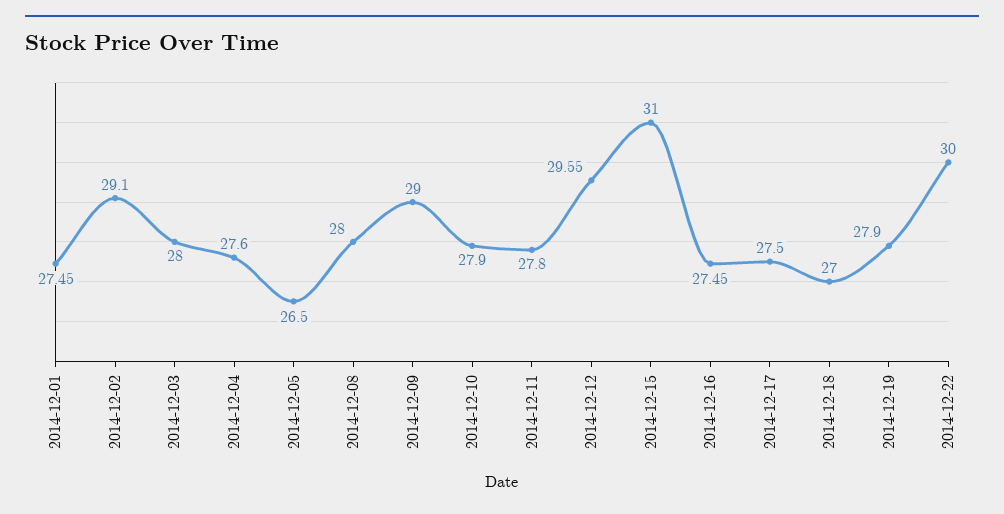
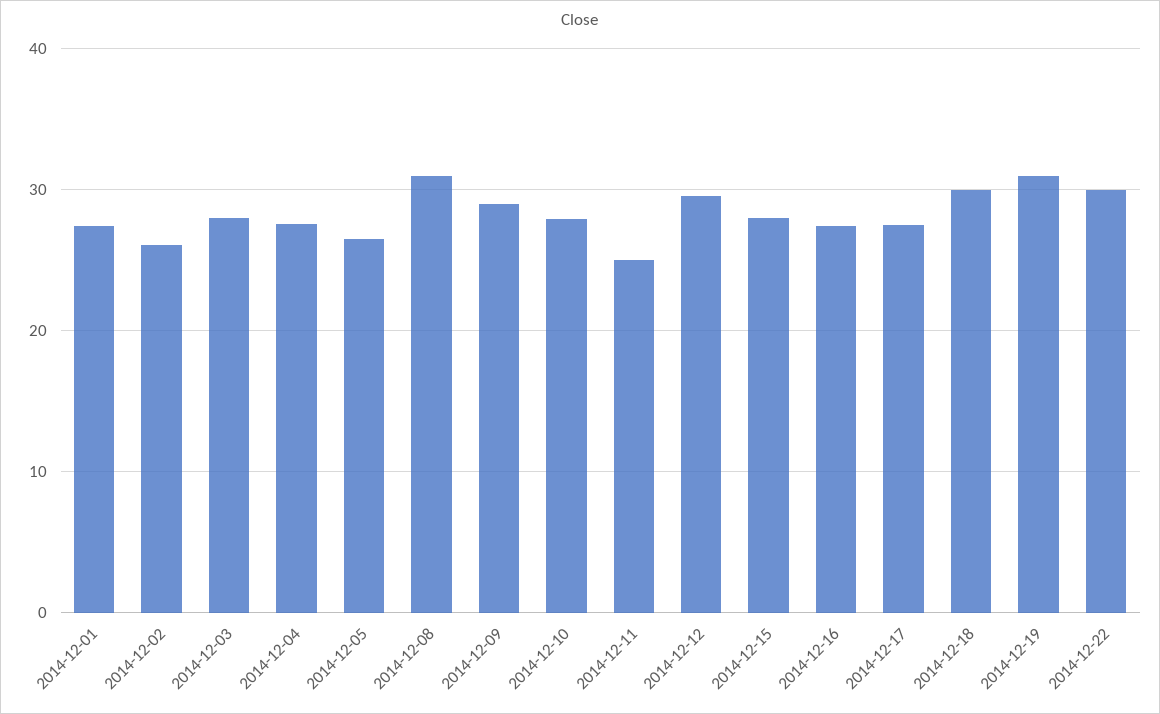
  {
    "2014-12-01": 27.45,
-   "2014-12-02": 29.1,
+   "2014-12-02": 26,
    "2014-12-03": 28,
    "2014-12-04": 27.6,
    "2014-12-05": 26.5,
-   "2014-12-08": 28,
+   "2014-12-08": 31,
    "2014-12-09": 29,
    "2014-12-10": 27.9,
-   "2014-12-11": 27.8,
+   "2014-12-11": 25,
    "2014-12-12": 29.55,
-   "2014-12-15": 31,
+   "2014-12-15": 28,
    "2014-12-16": 27.45,
    "2014-12-17": 27.5,
-   "2014-12-18": 27,
+   "2014-12-18": 30,
-   "2014-12-19": 27.9,
+   "2014-12-19": 31,
    "2014-12-22": 30
  }

